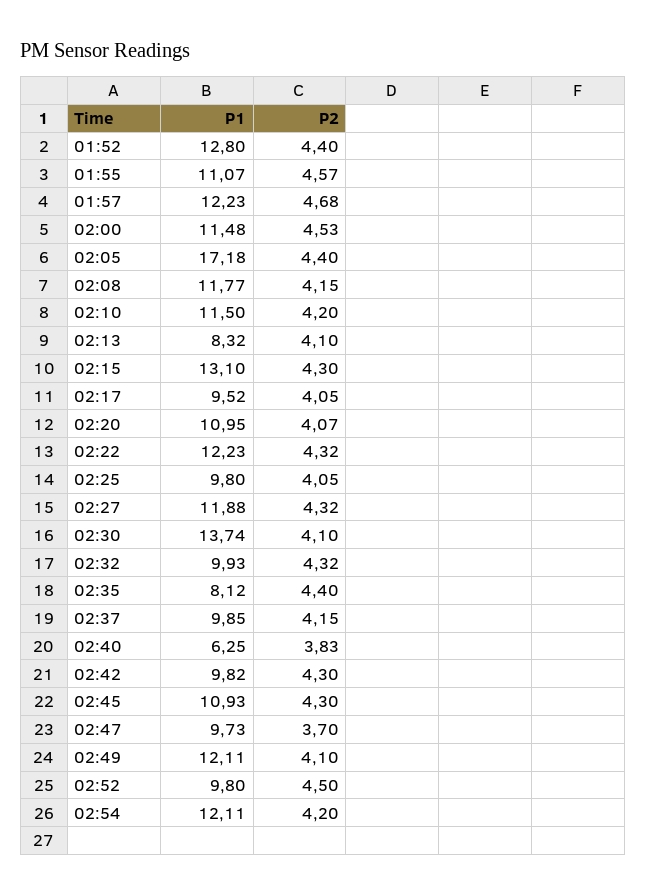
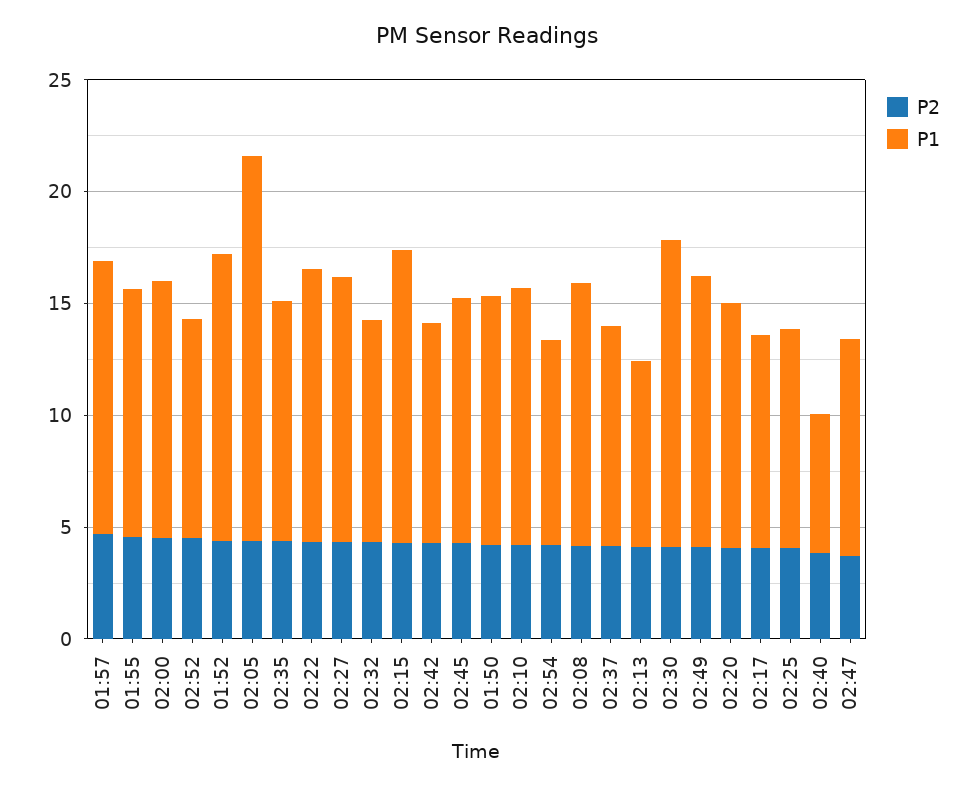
  {
    "P1": {
      "01:52": 12.8,
      "01:55": 11.07,
      "01:57": 12.23,
      "02:00": 11.48,
      "02:05": 17.18,
      "02:08": 11.77,
      "02:10": 11.5,
      "02:13": 8.32,
      "02:15": 13.1,
      "02:17": 9.52,
      "02:20": 10.95,
      "02:22": 12.23,
      "02:25": 9.8,
      "02:27": 11.88,
      "02:30": 13.74,
      "02:32": 9.93,
-     "02:35": 8.12,
+     "02:35": 11,
      "02:37": 9.85,
      "02:40": 6.25,
      "02:42": 9.82,
      "02:45": 10.93,
      "02:47": 9.73,
      "02:49": 12.11,
      "02:52": 9.8,
-     "02:54": 12.11
+     "02:54": 9,
+     "01:50": 11
    },
    "P2": {
      "01:52": 4.4,
      "01:55": 4.57,
      "01:57": 4.68,
      "02:00": 4.53,
      "02:05": 4.4,
      "02:08": 4.15,
      "02:10": 4.2,
      "02:13": 4.1,
      "02:15": 4.3,
      "02:17": 4.05,
      "02:20": 4.07,
      "02:22": 4.32,
      "02:25": 4.05,
      "02:27": 4.32,
      "02:30": 4.1,
      "02:32": 4.32,
      "02:35": 4.4,
      "02:37": 4.15,
      "02:40": 3.83,
      "02:42": 4.3,
      "02:45": 4.3,
      "02:47": 3.7,
      "02:49": 4.1,
      "02:52": 4.5,
-     "02:54": 4.2
+     "02:54": 4.2,
+     "01:50": 4
    }
  }

